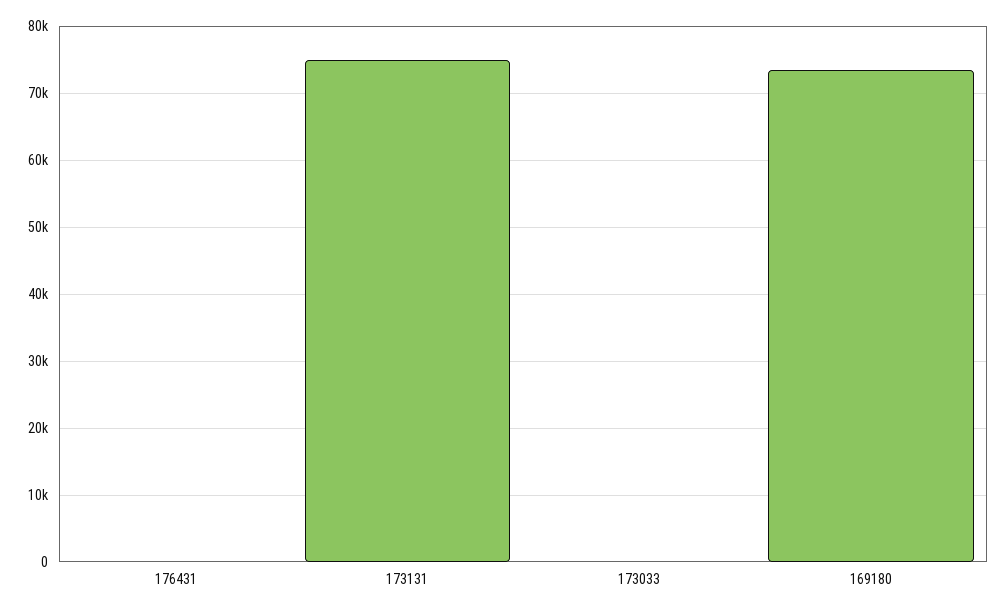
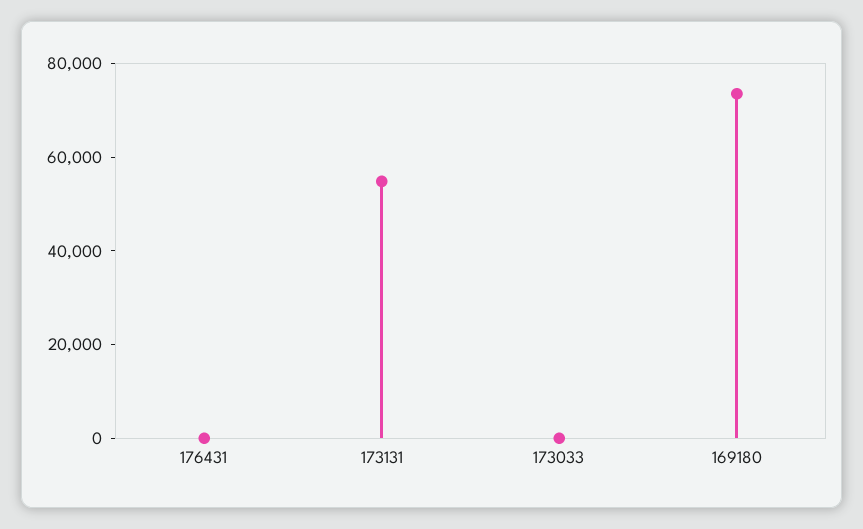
  {
    "176431": 0,
-   "173131": 75000,
+   "173131": 55000,
    "173033": 0,
    "169180": 74000
  }

